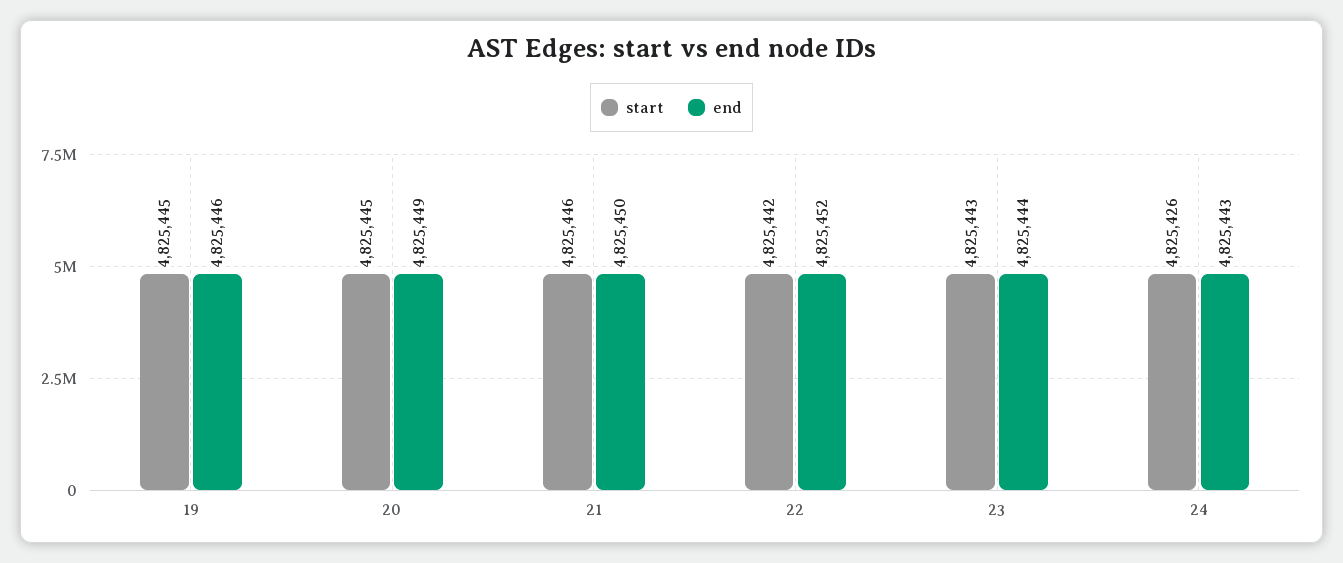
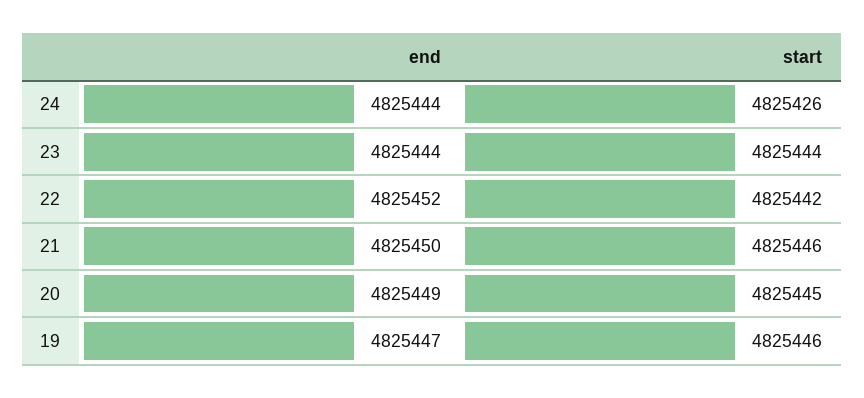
  {
    "start": {
-     "19": 4825445,
+     "19": 4825446,
      "20": 4825445,
      "21": 4825446,
      "22": 4825442,
-     "23": 4825443,
+     "23": 4825444,
      "24": 4825426
    },
    "end": {
-     "19": 4825446,
+     "19": 4825447,
      "20": 4825449,
      "21": 4825450,
      "22": 4825452,
      "23": 4825444,
-     "24": 4825443
+     "24": 4825444
    }
  }

